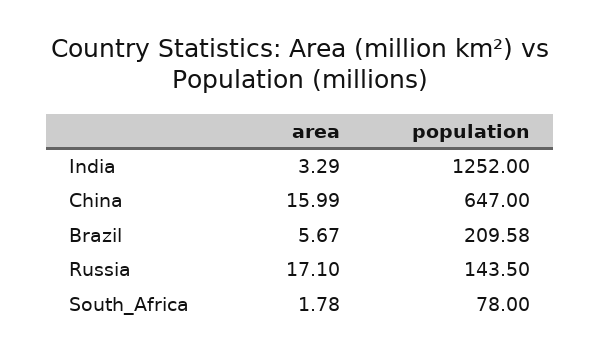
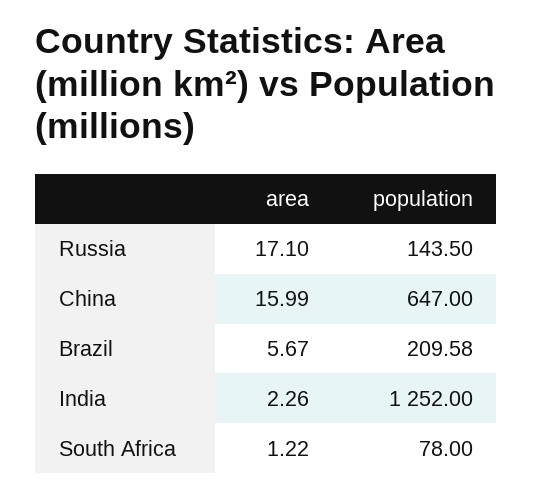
  {
    "area": {
-     "India": 3.29,
+     "India": 2.26,
      "China": 15.99,
      "Brazil": 5.67,
      "Russia": 17.1,
-     "South_Africa": 1.78
+     "South_Africa": 1.22
    },
    "population": {
      "India": 1252,
      "China": 647,
      "Brazil": 209.58,
      "Russia": 143.5,
      "South_Africa": 78
    }
  }

